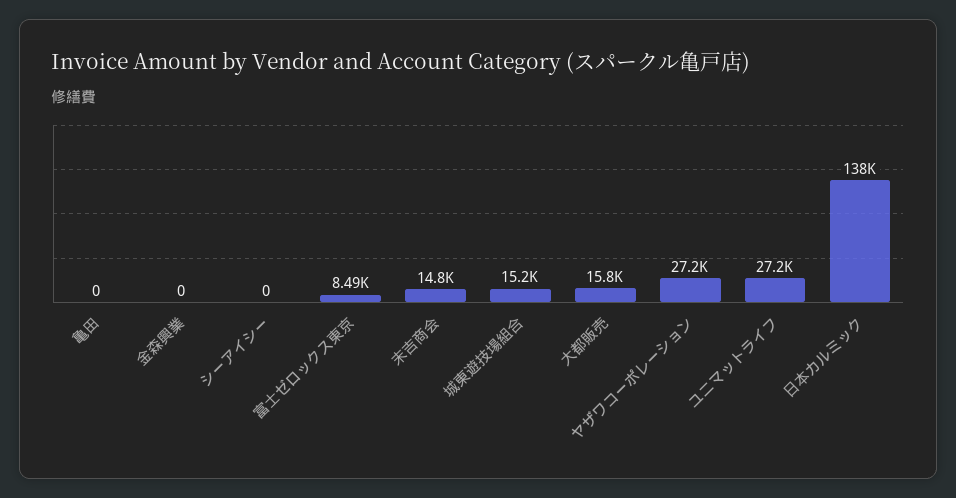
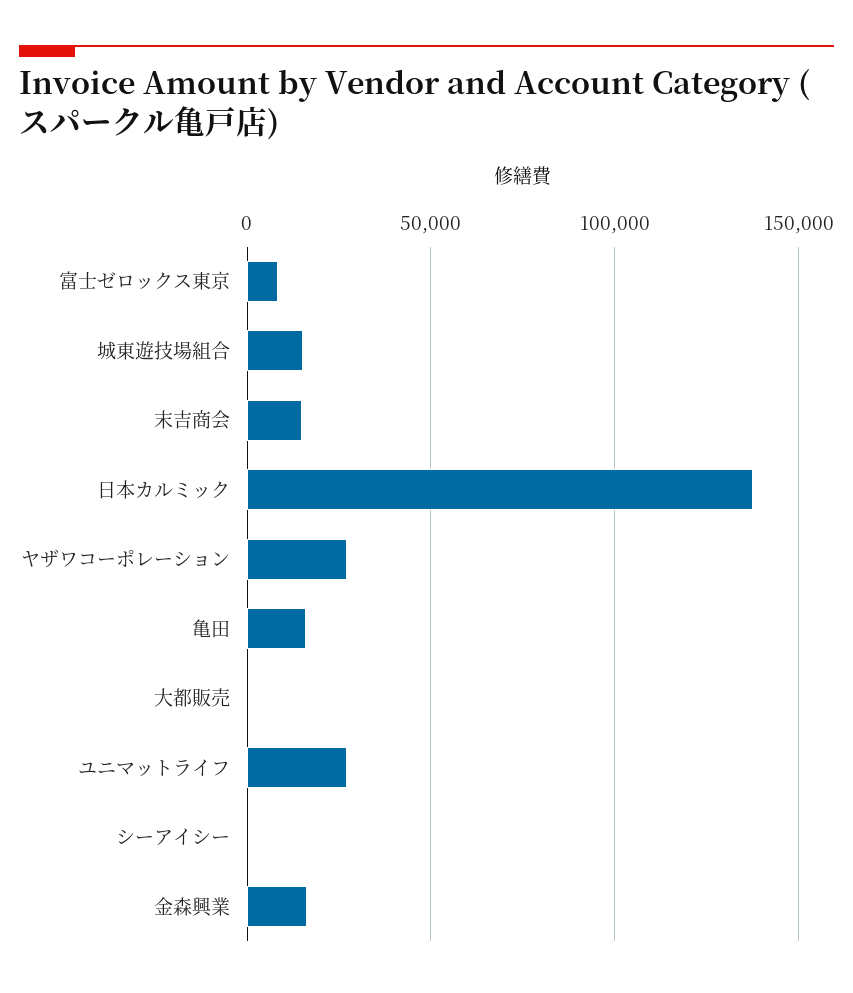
  {
-   "亀田": 0,
+   "亀田": 15000,
-   "金森興業": 0,
+   "金森興業": 15000,
    "シーアイシー": 0,
    "富士ゼロックス東京": 8490,
    "末吉商会": 14800,
    "城東遊技場組合": 15200,
-   "大都販売": 15800,
+   "大都販売": 0,
    "ヤザワコーポレーション": 27200,
    "ユニマットライフ": 27200,
    "日本カルミック": 138000
  }

